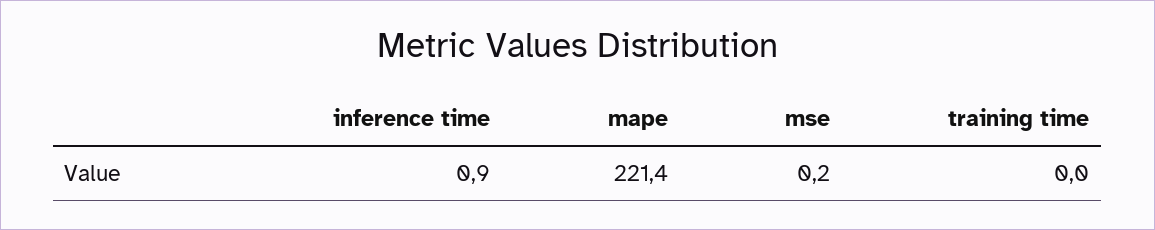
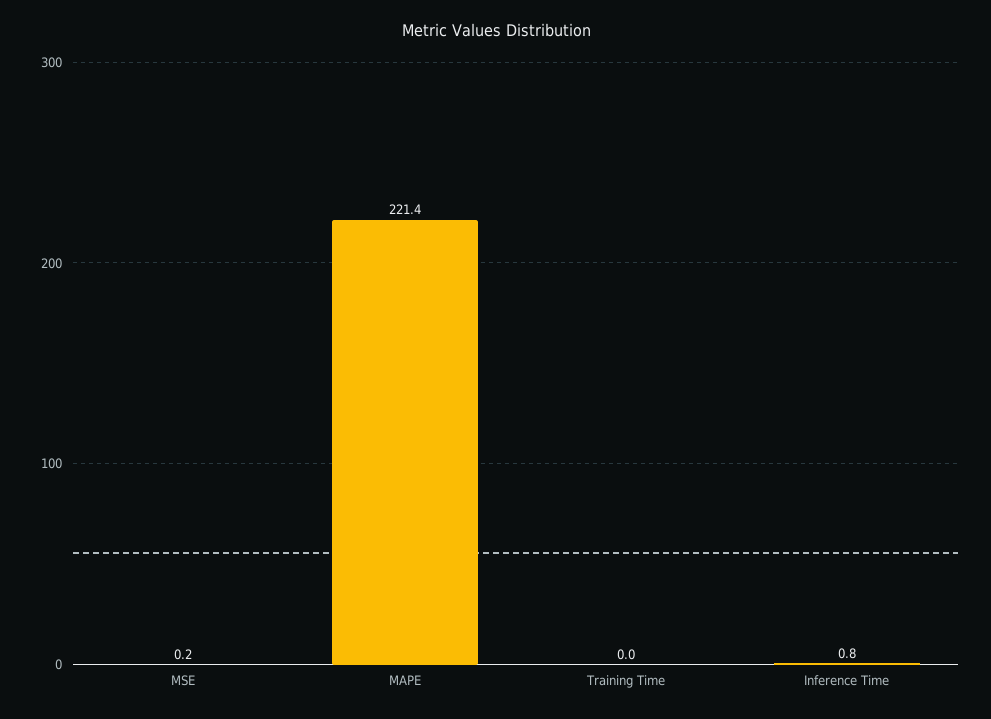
  {
-   "inference time": 0.9,
+   "inference time": 0.8,
    "mape": 221.4,
    "mse": 0.2,
    "training time": 0
  }

